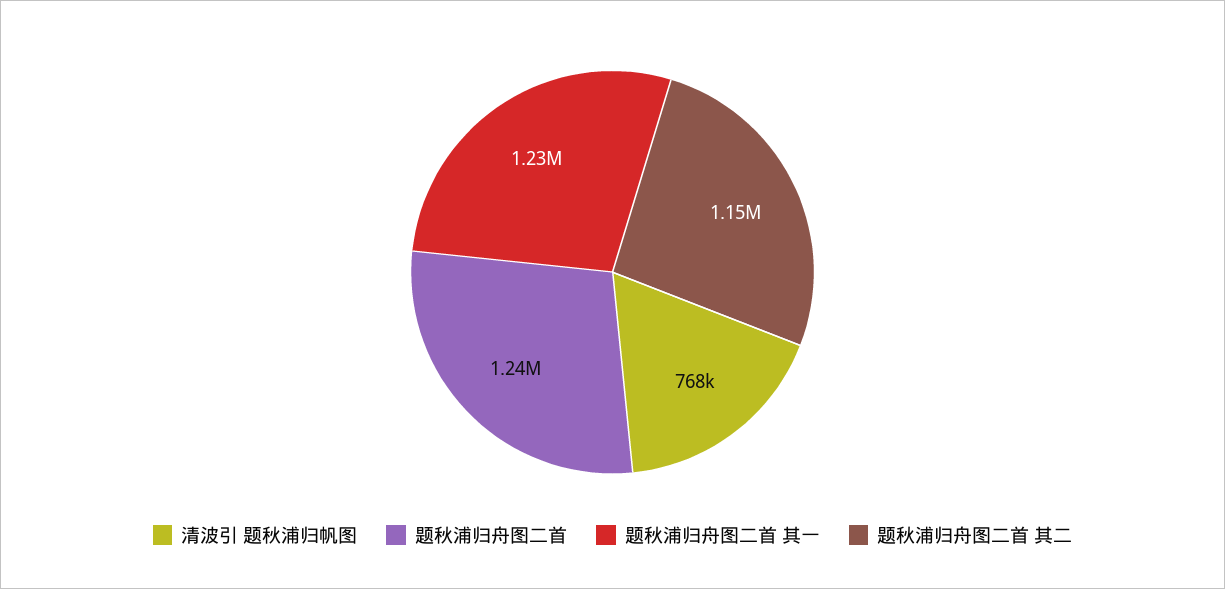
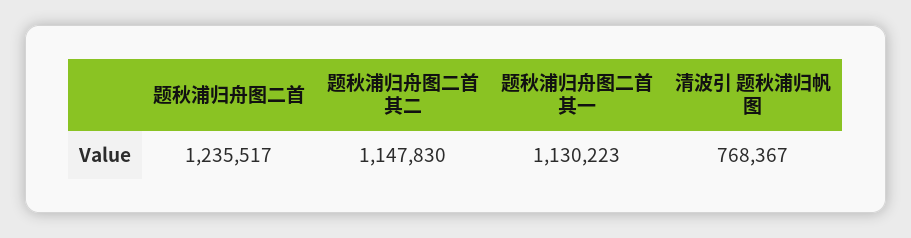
  {
    "清波引 题秋浦归帆图": 768367,
    "题秋浦归舟图二首": 1235517,
-   "题秋浦归舟图二首 其一": 1230000,
+   "题秋浦归舟图二首 其一": 1130223,
    "题秋浦归舟图二首 其二": 1147830
  }

